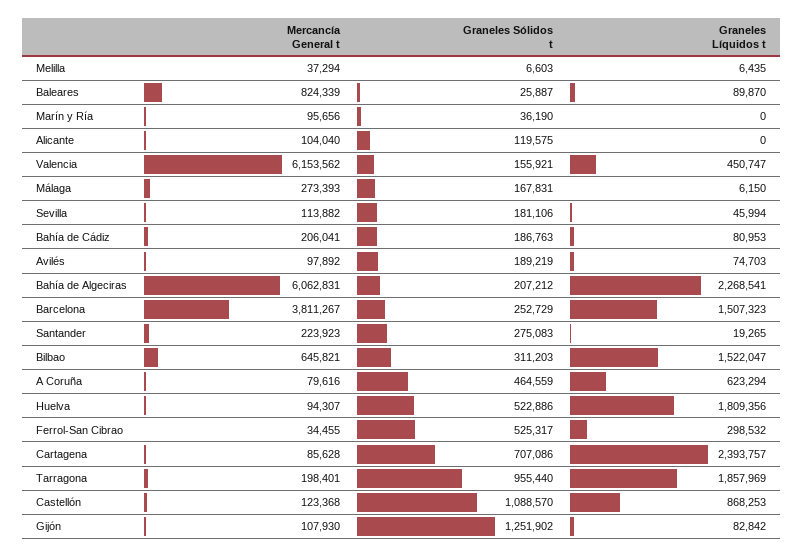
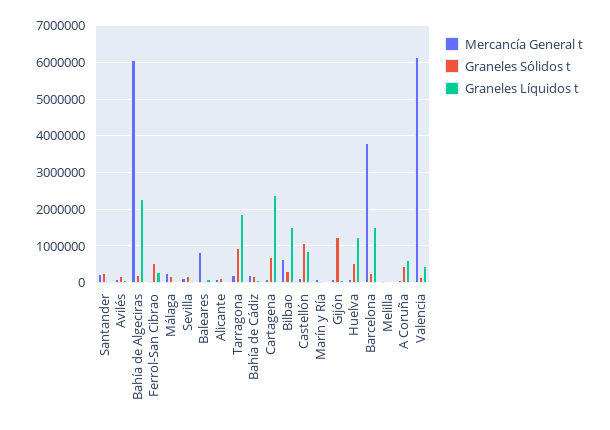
  {
    "Mercancía General t": {
      "Melilla": 37294,
      "Baleares": 824339,
      "Marín y Ría": 95656,
      "Alicante": 104040,
      "Valencia": 6153562,
      "Málaga": 273393,
      "Sevilla": 113882,
      "Bahía de Cádiz": 206041,
      "Avilés": 97892,
      "Bahía de Algeciras": 6062831,
      "Barcelona": 3811267,
      "Santander": 223923,
      "Bilbao": 645821,
      "A Coruña": 79616,
      "Huelva": 94307,
      "Ferrol-San Cibrao": 34455,
      "Cartagena": 85628,
      "Tarragona": 198401,
      "Castellón": 123368,
      "Gijón": 107930
    },
    "Graneles Sólidos t": {
      "Melilla": 6603,
      "Baleares": 25887,
      "Marín y Ría": 36190,
      "Alicante": 119575,
      "Valencia": 155921,
      "Málaga": 167831,
      "Sevilla": 181106,
      "Bahía de Cádiz": 186763,
      "Avilés": 189219,
      "Bahía de Algeciras": 207212,
      "Barcelona": 252729,
      "Santander": 275083,
      "Bilbao": 311203,
      "A Coruña": 464559,
      "Huelva": 522886,
      "Ferrol-San Cibrao": 525317,
      "Cartagena": 707086,
      "Tarragona": 955440,
      "Castellón": 1088570,
      "Gijón": 1251902
    },
    "Graneles Líquidos t": {
      "Melilla": 6435,
      "Baleares": 89870,
      "Marín y Ría": 0,
      "Alicante": 0,
      "Valencia": 450747,
      "Málaga": 6150,
      "Sevilla": 45994,
      "Bahía de Cádiz": 80953,
      "Avilés": 74703,
      "Bahía de Algeciras": 2268541,
      "Barcelona": 1507323,
      "Santander": 19265,
      "Bilbao": 1522047,
      "A Coruña": 623294,
-     "Huelva": 1809356,
+     "Huelva": 1200000,
      "Ferrol-San Cibrao": 298532,
      "Cartagena": 2393757,
      "Tarragona": 1857969,
      "Castellón": 868253,
      "Gijón": 82842
    }
  }

